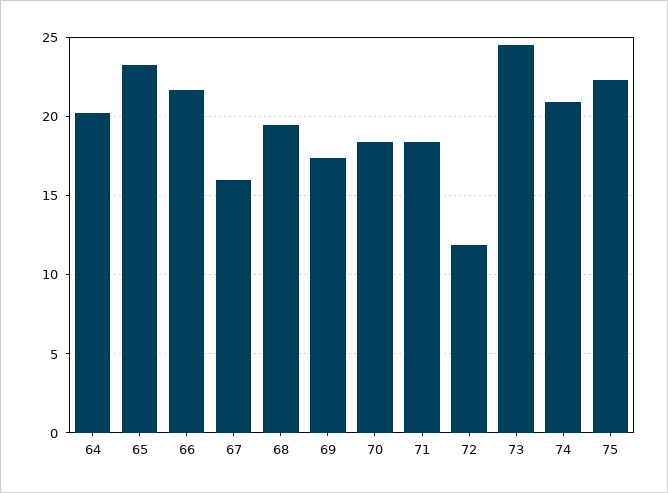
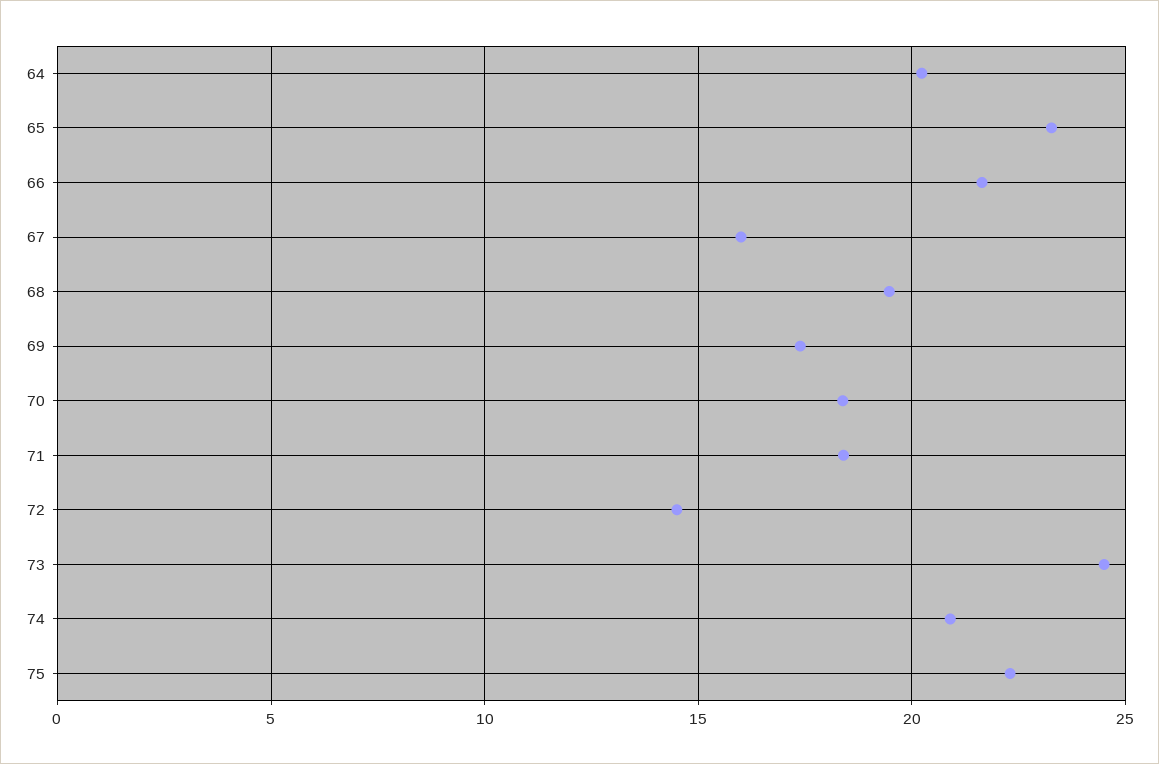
  {
    "64": 20,
    "65": 23.5,
    "66": 21.5,
    "67": 16,
    "68": 19.5,
    "69": 17.5,
    "70": 18.5,
    "71": 18.5,
-   "72": 12,
+   "72": 14.5,
    "73": 24.5,
    "74": 21,
    "75": 22.5
  }

